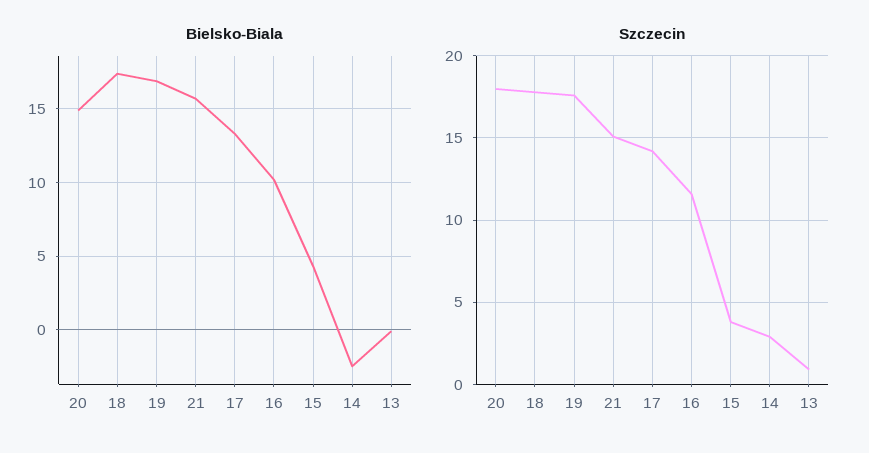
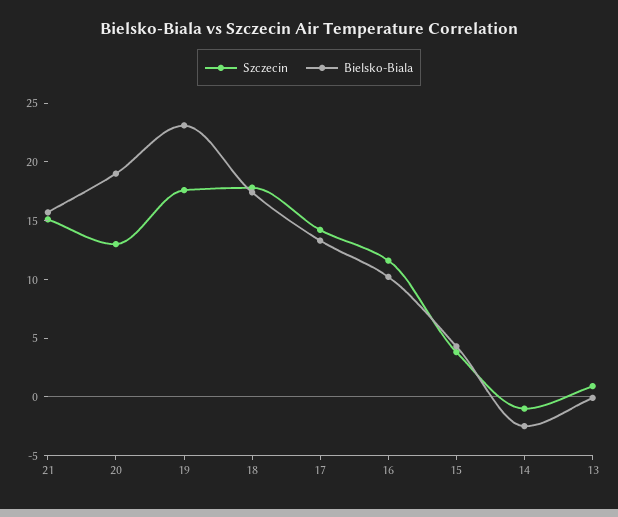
  {
    "Bielsko-Biala": {
-     "20": 15,
+     "20": 19,
      "18": 17.5,
-     "19": 17,
+     "19": 23,
      "21": 15.5,
      "17": 13.5,
      "16": 10,
      "15": 4.5,
      "14": -2.5,
      "13": 0
    },
    "Szczecin": {
-     "20": 18,
+     "20": 13,
      "18": 18,
      "19": 17.5,
      "21": 15,
      "17": 14,
      "16": 11.5,
      "15": 4,
-     "14": 3,
+     "14": -1,
      "13": 1
    }
  }

